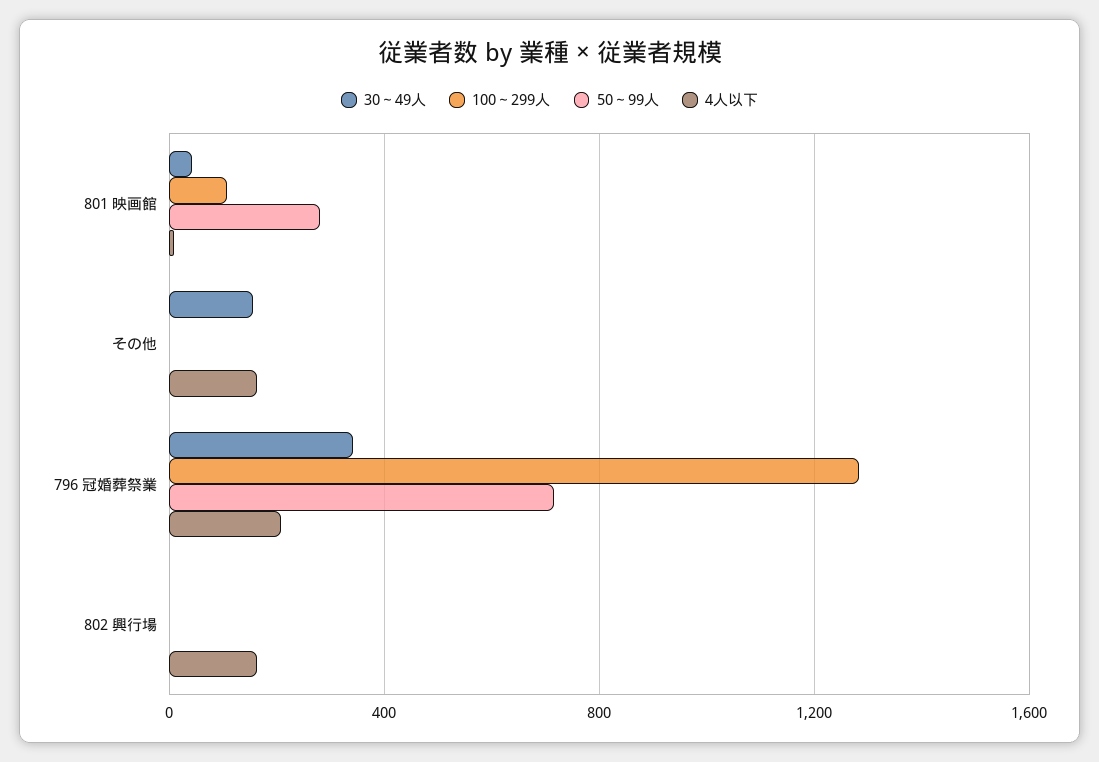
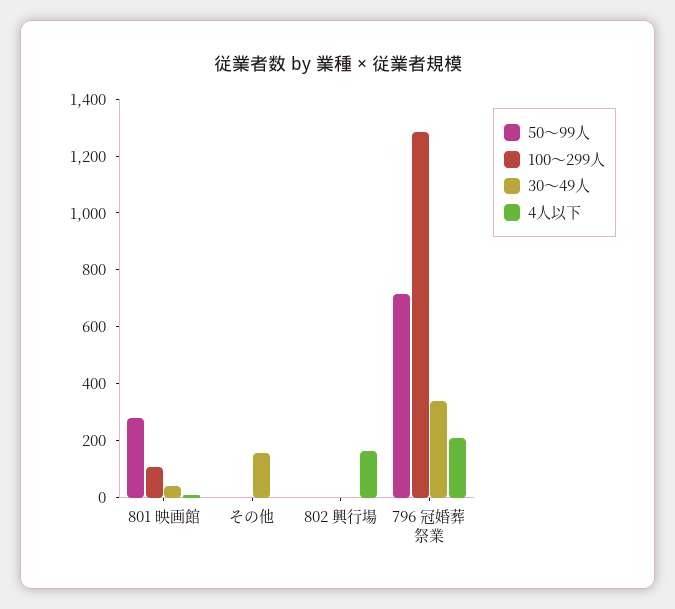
  {
    "30～49人": {
      "801 映画館": 50,
      "その他": 150,
      "796 冠婚葬祭業": 350,
      "802 興行場": 0
    },
    "100～299人": {
      "801 映画館": 100,
      "その他": 0,
      "796 冠婚葬祭業": 1300,
      "802 興行場": 0
    },
    "50～99人": {
      "801 映画館": 300,
      "その他": 0,
      "796 冠婚葬祭業": 700,
      "802 興行場": 0
    },
    "4人以下": {
      "801 映画館": 0,
-     "その他": 150,
+     "その他": 0,
      "796 冠婚葬祭業": 200,
      "802 興行場": 150
    }
  }

